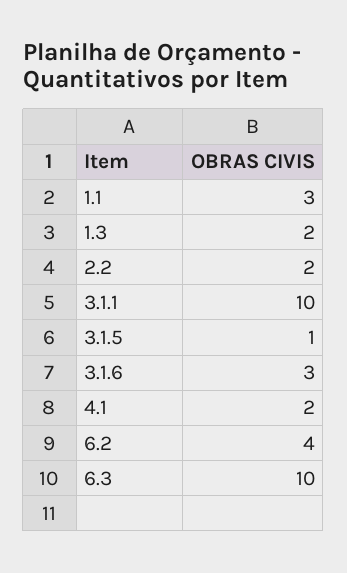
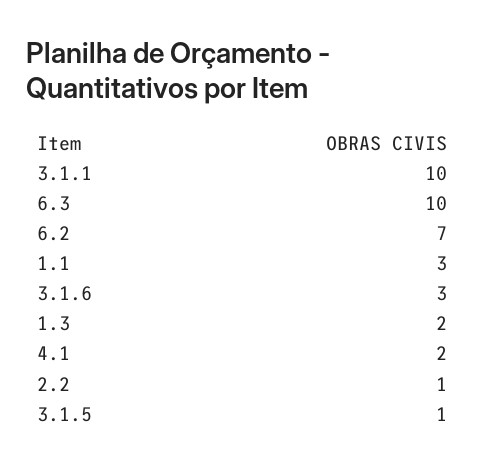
  {
    "1.1": 3,
    "1.3": 2,
-   "2.2": 2,
+   "2.2": 1,
    "3.1.1": 10,
    "3.1.5": 1,
    "3.1.6": 3,
    "4.1": 2,
-   "6.2": 4,
+   "6.2": 7,
    "6.3": 10
  }

